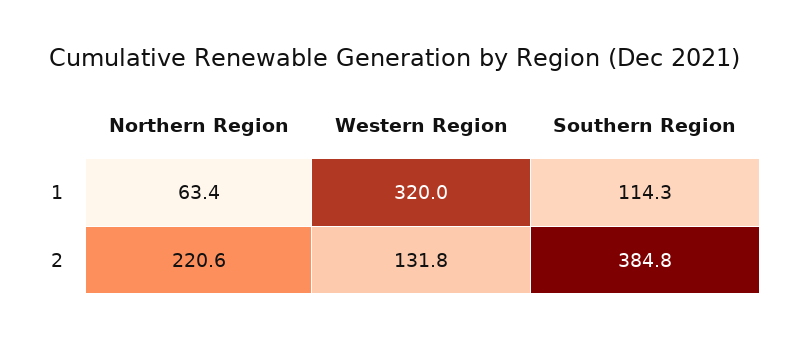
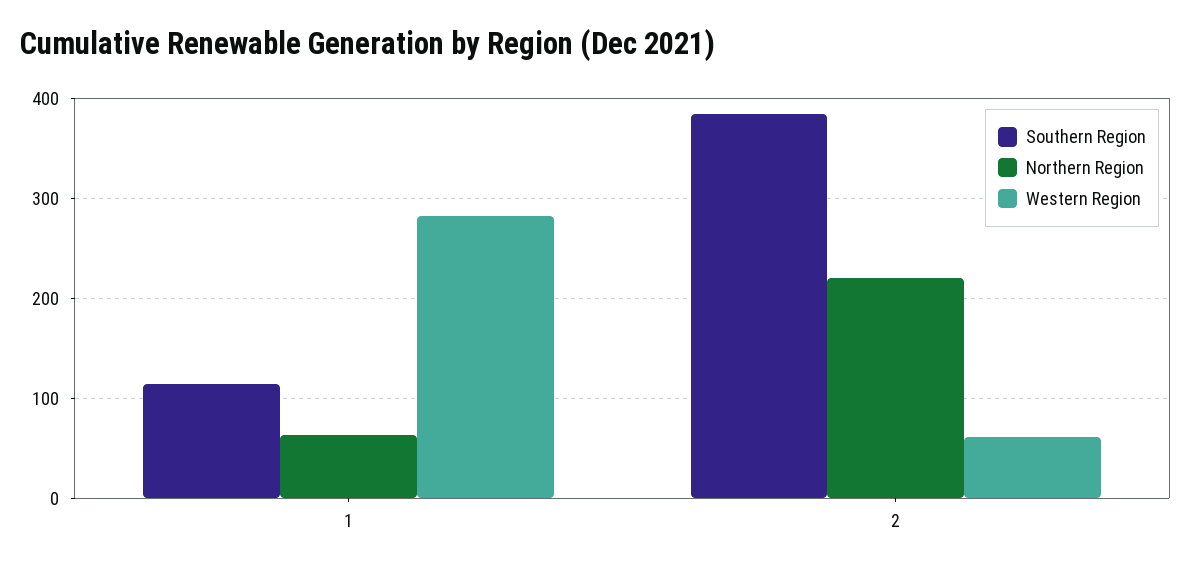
  {
    "Northern Region": {
      "1": 63.4,
      "2": 220.6
    },
    "Western Region": {
-     "1": 320,
+     "1": 280,
-     "2": 131.8
+     "2": 60
    },
    "Southern Region": {
      "1": 114.3,
      "2": 384.8
    }
  }

